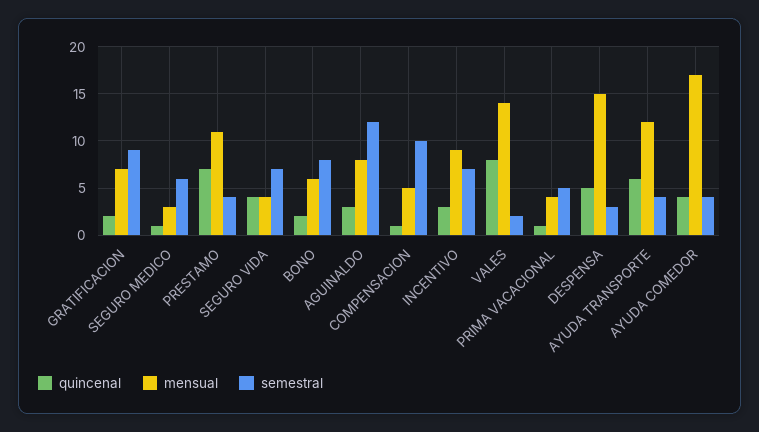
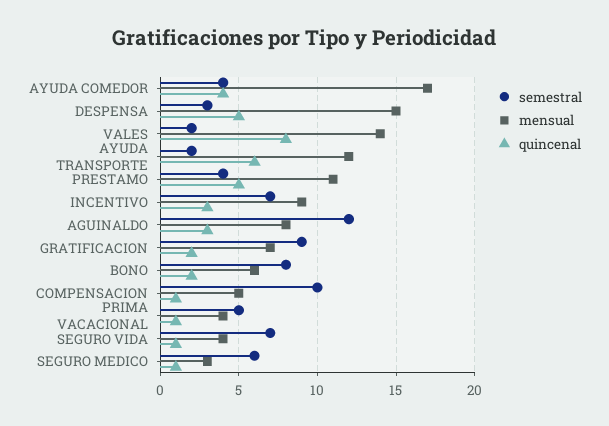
  {
    "quincenal": {
      "GRATIFICACION": 2,
      "SEGURO MEDICO": 1,
-     "PRESTAMO": 7,
+     "PRESTAMO": 5,
-     "SEGURO VIDA": 4,
+     "SEGURO VIDA": 1,
      "BONO": 2,
      "AGUINALDO": 3,
      "COMPENSACION": 1,
      "INCENTIVO": 3,
      "VALES": 8,
      "PRIMA VACACIONAL": 1,
      "DESPENSA": 5,
      "AYUDA TRANSPORTE": 6,
      "AYUDA COMEDOR": 4
    },
    "mensual": {
      "GRATIFICACION": 7,
      "SEGURO MEDICO": 3,
      "PRESTAMO": 11,
      "SEGURO VIDA": 4,
      "BONO": 6,
      "AGUINALDO": 8,
      "COMPENSACION": 5,
      "INCENTIVO": 9,
      "VALES": 14,
      "PRIMA VACACIONAL": 4,
      "DESPENSA": 15,
      "AYUDA TRANSPORTE": 12,
      "AYUDA COMEDOR": 17
    },
    "semestral": {
      "GRATIFICACION": 9,
      "SEGURO MEDICO": 6,
      "PRESTAMO": 4,
      "SEGURO VIDA": 7,
      "BONO": 8,
      "AGUINALDO": 12,
      "COMPENSACION": 10,
      "INCENTIVO": 7,
      "VALES": 2,
      "PRIMA VACACIONAL": 5,
      "DESPENSA": 3,
-     "AYUDA TRANSPORTE": 4,
+     "AYUDA TRANSPORTE": 2,
      "AYUDA COMEDOR": 4
    }
  }

